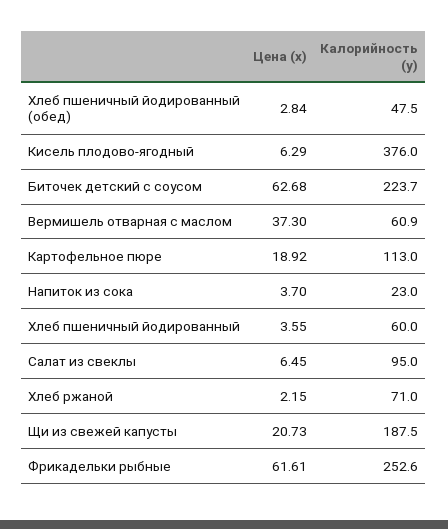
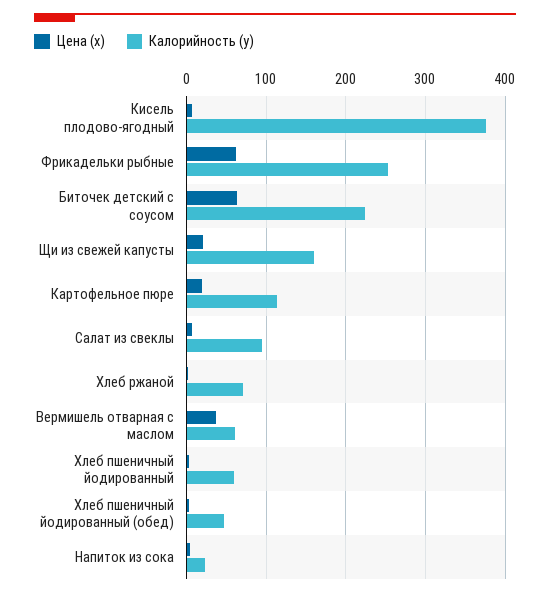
  {
    "Цена (x)": {
      "Хлеб пшеничный йодированный (обед)": 2.84,
      "Кисель плодово-ягодный": 6.29,
      "Биточек детский с соусом": 62.68,
      "Вермишель отварная с маслом": 37.3,
      "Картофельное пюре": 18.92,
      "Напиток из сока": 3.7,
      "Хлеб пшеничный йодированный": 3.55,
      "Салат из свеклы": 6.45,
      "Хлеб ржаной": 2.15,
      "Щи из свежей капусты": 20.73,
      "Фрикадельки рыбные": 61.61
    },
    "Калорийность (y)": {
      "Хлеб пшеничный йодированный (обед)": 47.5,
      "Кисель плодово-ягодный": 376,
      "Биточек детский с соусом": 223.7,
      "Вермишель отварная с маслом": 60.9,
      "Картофельное пюре": 113,
      "Напиток из сока": 23,
      "Хлеб пшеничный йодированный": 60,
      "Салат из свеклы": 95,
      "Хлеб ржаной": 71,
-     "Щи из свежей капусты": 187.5,
+     "Щи из свежей капусты": 160,
      "Фрикадельки рыбные": 252.6
    }
  }

